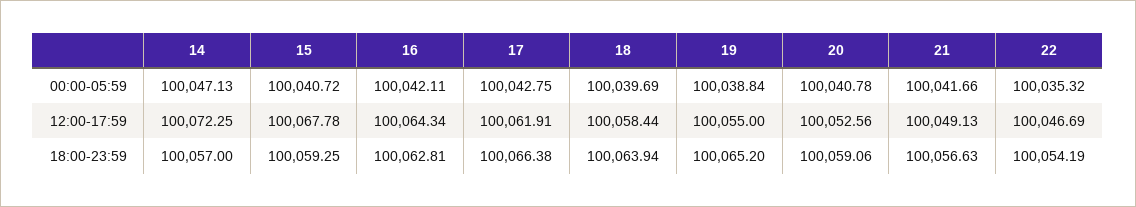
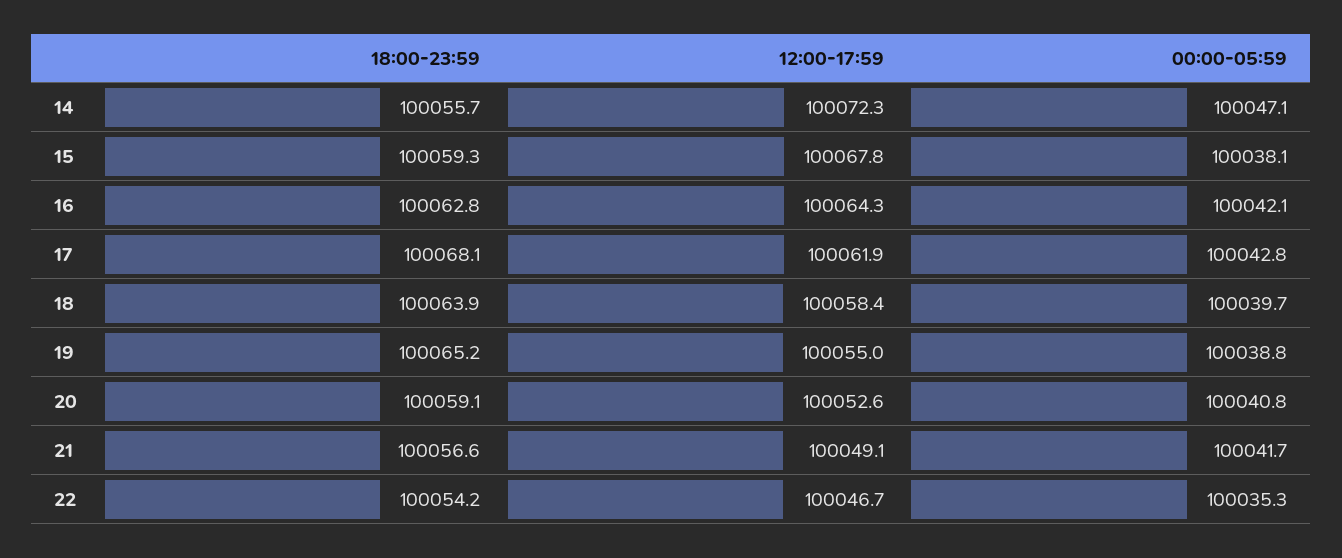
  {
    "14": {
      "00:00-05:59": 100047.13,
      "12:00-17:59": 100072.25,
-     "18:00-23:59": 100057
+     "18:00-23:59": 100055.7
    },
    "15": {
-     "00:00-05:59": 100040.72,
+     "00:00-05:59": 100038.1,
      "12:00-17:59": 100067.78,
      "18:00-23:59": 100059.25
    },
    "16": {
      "00:00-05:59": 100042.11,
      "12:00-17:59": 100064.34,
      "18:00-23:59": 100062.81
    },
    "17": {
      "00:00-05:59": 100042.75,
      "12:00-17:59": 100061.91,
-     "18:00-23:59": 100066.38
+     "18:00-23:59": 100068.1
    },
    "18": {
      "00:00-05:59": 100039.69,
      "12:00-17:59": 100058.44,
      "18:00-23:59": 100063.94
    },
    "19": {
      "00:00-05:59": 100038.84,
      "12:00-17:59": 100055,
      "18:00-23:59": 100065.2
    },
    "20": {
      "00:00-05:59": 100040.78,
      "12:00-17:59": 100052.56,
      "18:00-23:59": 100059.06
    },
    "21": {
      "00:00-05:59": 100041.66,
      "12:00-17:59": 100049.13,
      "18:00-23:59": 100056.63
    },
    "22": {
      "00:00-05:59": 100035.32,
      "12:00-17:59": 100046.69,
      "18:00-23:59": 100054.19
    }
  }

